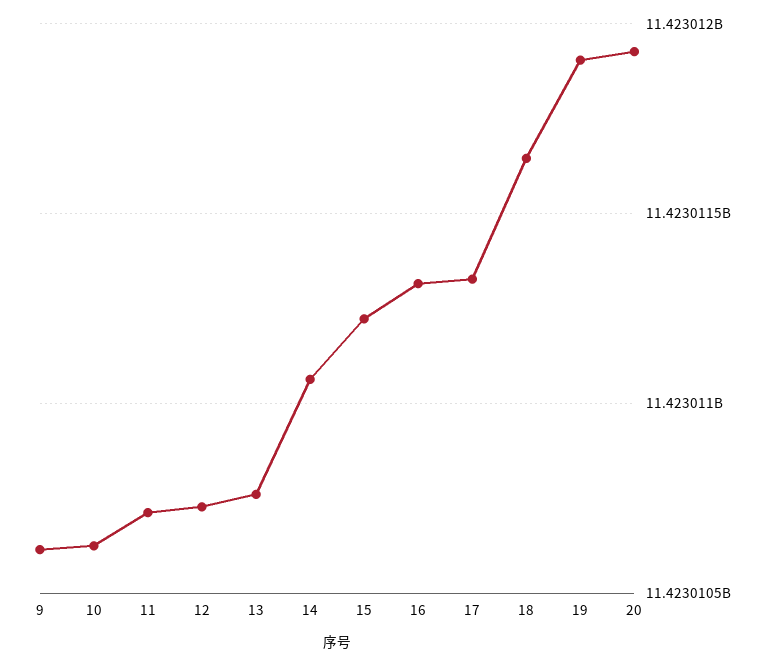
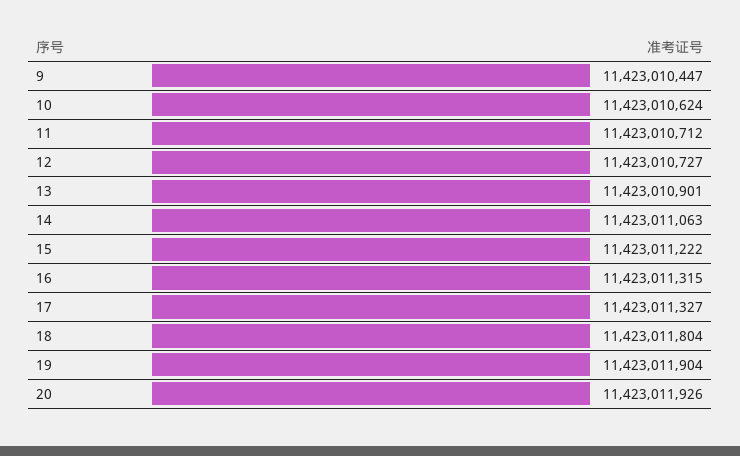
  {
-   "9": 11423010600,
+   "9": 11423010447,
    "10": 11423010624,
    "11": 11423010712,
    "12": 11423010727,
-   "13": 11423010750,
+   "13": 11423010901,
    "14": 11423011063,
    "15": 11423011222,
    "16": 11423011315,
    "17": 11423011327,
-   "18": 11423011650,
+   "18": 11423011804,
    "19": 11423011904,
    "20": 11423011926
  }

